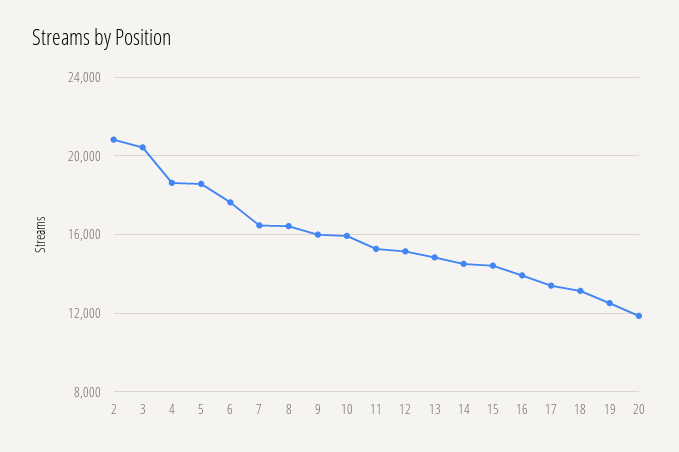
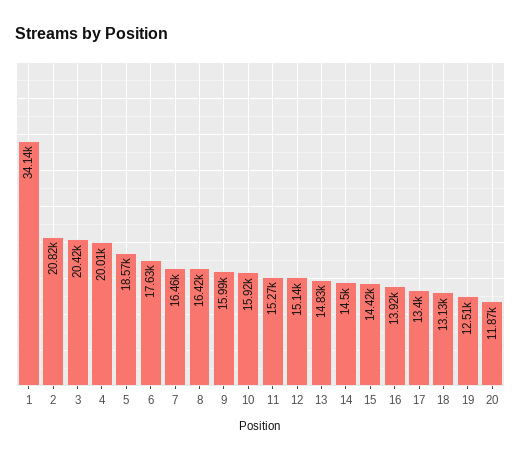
  {
    "2": 20820,
    "3": 20420,
-   "4": 18500,
+   "4": 20010,
    "5": 18570,
    "6": 17630,
    "7": 16460,
    "8": 16420,
    "9": 15990,
    "10": 15920,
    "11": 15270,
    "12": 15140,
    "13": 14830,
    "14": 14500,
    "15": 14420,
    "16": 13920,
    "17": 13400,
    "18": 13130,
    "19": 12510,
-   "20": 11870
+   "20": 11870,
+   "1": 34140
  }

